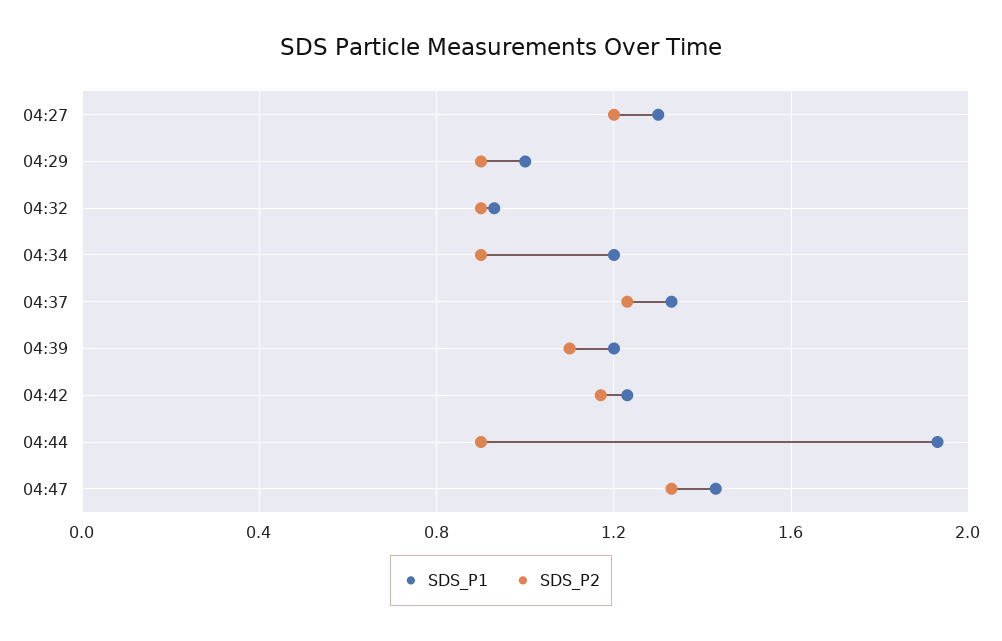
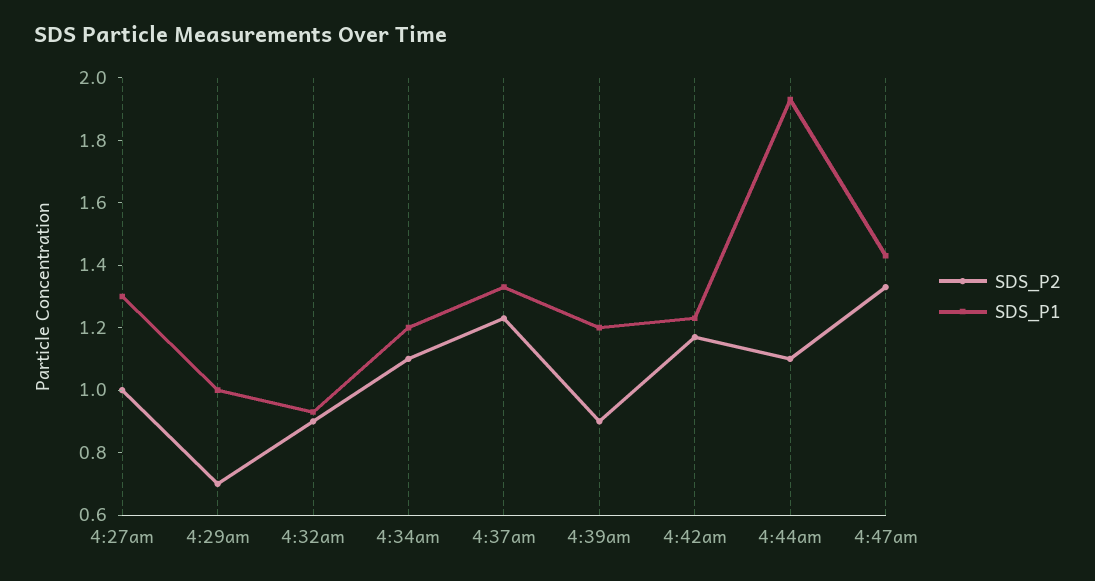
  {
    "SDS_P1": {
      "04:27": 1.3,
      "04:29": 1,
      "04:32": 0.95,
      "04:34": 1.2,
      "04:37": 1.35,
      "04:39": 1.2,
      "04:42": 1.25,
      "04:44": 1.95,
      "04:47": 1.45
    },
    "SDS_P2": {
-     "04:27": 1.2,
+     "04:27": 1,
-     "04:29": 0.9,
+     "04:29": 0.7,
      "04:32": 0.9,
-     "04:34": 0.9,
+     "04:34": 1.1,
      "04:37": 1.25,
-     "04:39": 1.1,
+     "04:39": 0.9,
      "04:42": 1.15,
-     "04:44": 0.9,
+     "04:44": 1.1,
      "04:47": 1.35
    }
  }

